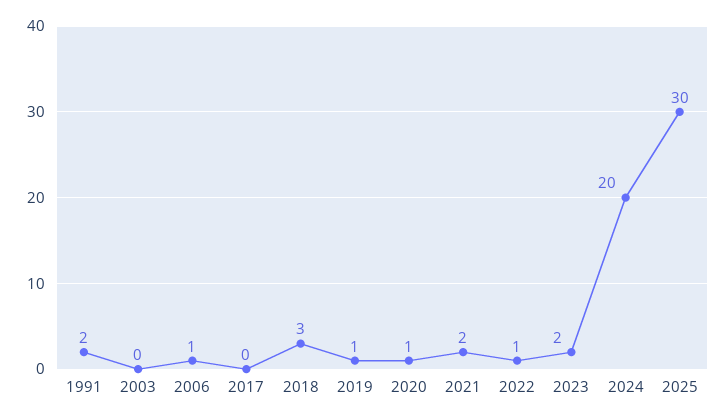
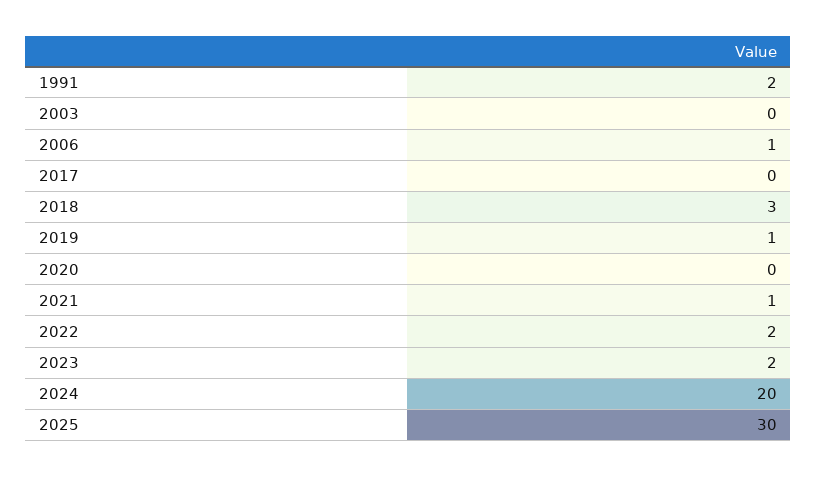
  {
    "1991": 2,
    "2003": 0,
    "2006": 1,
    "2017": 0,
    "2018": 3,
    "2019": 1,
-   "2020": 1,
+   "2020": 0,
-   "2021": 2,
+   "2021": 1,
-   "2022": 1,
+   "2022": 2,
    "2023": 2,
    "2024": 20,
    "2025": 30
  }

